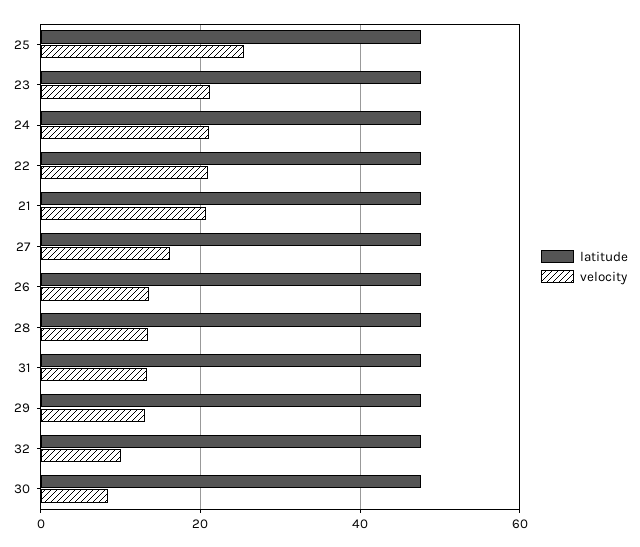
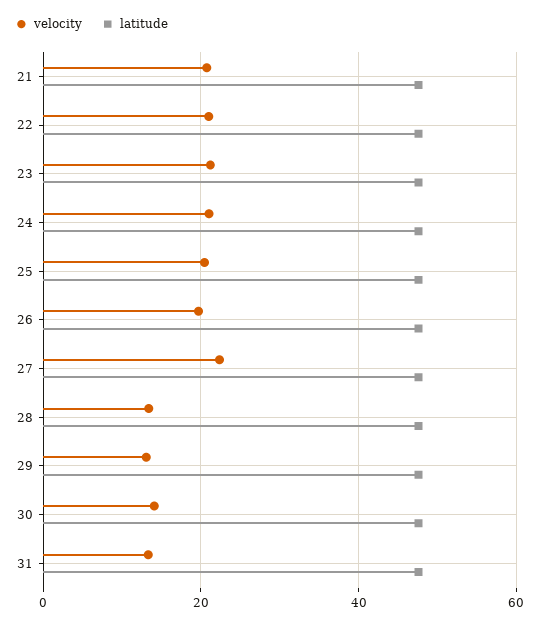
  {
    "latitude": {
      "25": 48,
      "23": 48,
      "24": 48,
      "22": 48,
      "21": 48,
      "27": 48,
      "26": 48,
      "28": 48,
      "31": 48,
      "29": 48,
-     "32": 48,
      "30": 48
    },
    "velocity": {
-     "25": 26,
+     "25": 20,
      "23": 22,
      "24": 22,
      "22": 20,
      "21": 20,
-     "27": 16,
+     "27": 22,
-     "26": 14,
+     "26": 20,
      "28": 14,
      "31": 14,
      "29": 14,
-     "32": 10,
-     "30": 8
+     "30": 14
    }
  }

